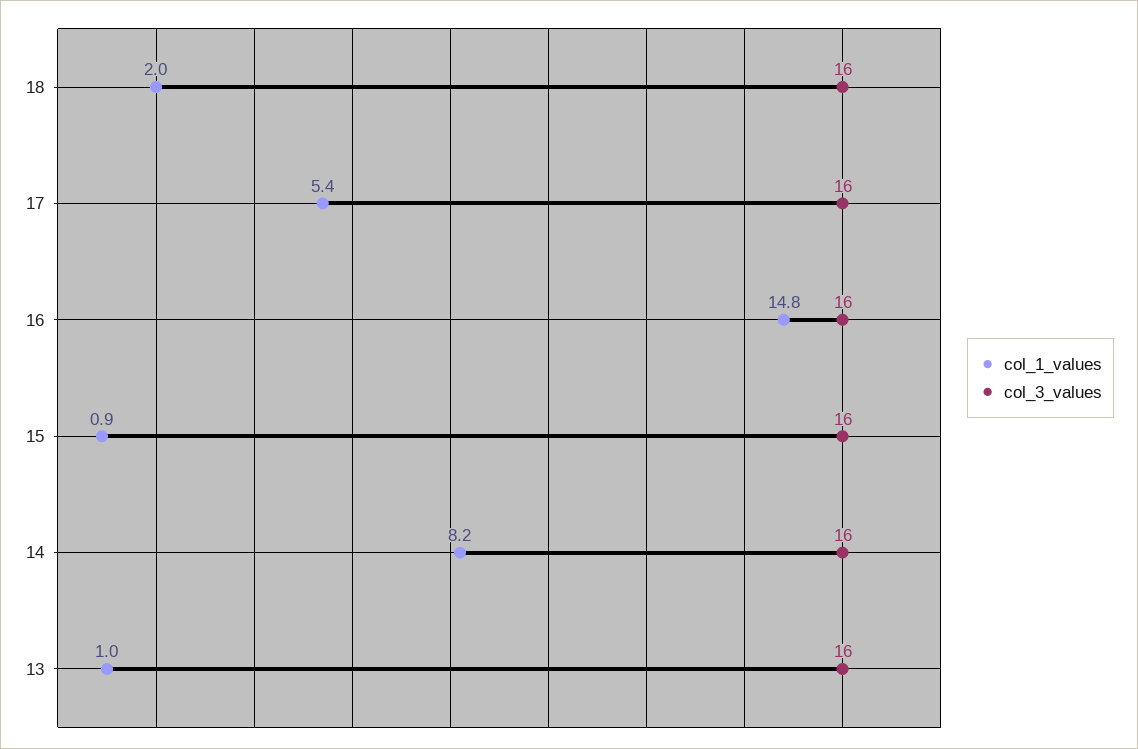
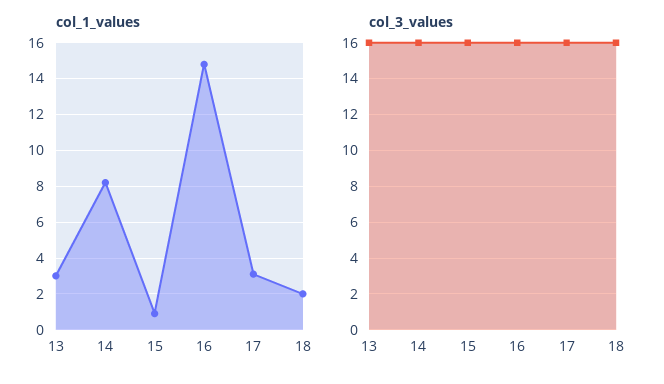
  {
    "col_1_values": {
      "18": 2,
-     "17": 5.4,
+     "17": 3,
      "16": 14.8,
      "15": 0.9,
      "14": 8.2,
-     "13": 1
+     "13": 3
    },
    "col_3_values": {
      "18": 16,
      "17": 16,
      "16": 16,
      "15": 16,
      "14": 16,
      "13": 16
    }
  }

